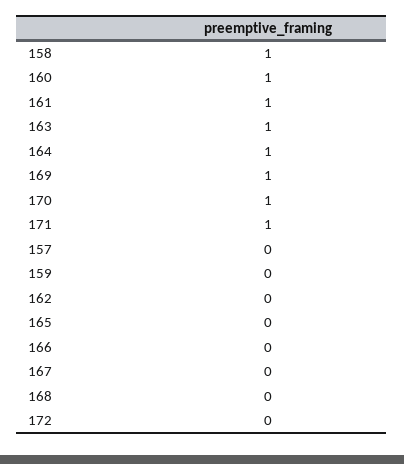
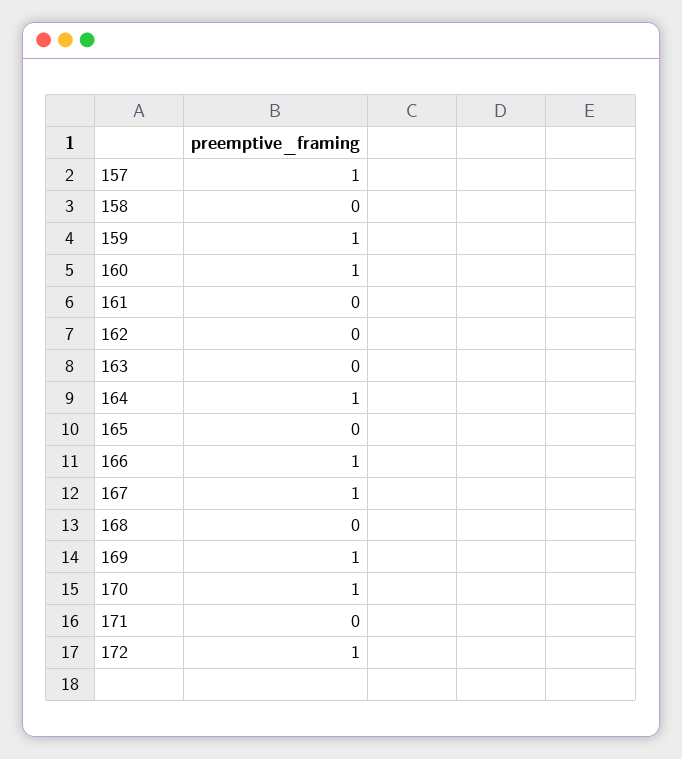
  {
-   "158": 1,
+   "158": 0,
    "160": 1,
-   "161": 1,
+   "161": 0,
-   "163": 1,
+   "163": 0,
    "164": 1,
    "169": 1,
    "170": 1,
-   "171": 1,
+   "171": 0,
-   "157": 0,
+   "157": 1,
-   "159": 0,
+   "159": 1,
    "162": 0,
    "165": 0,
-   "166": 0,
+   "166": 1,
-   "167": 0,
+   "167": 1,
    "168": 0,
-   "172": 0
+   "172": 1
  }

